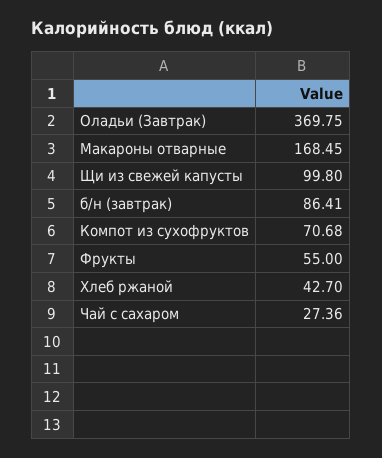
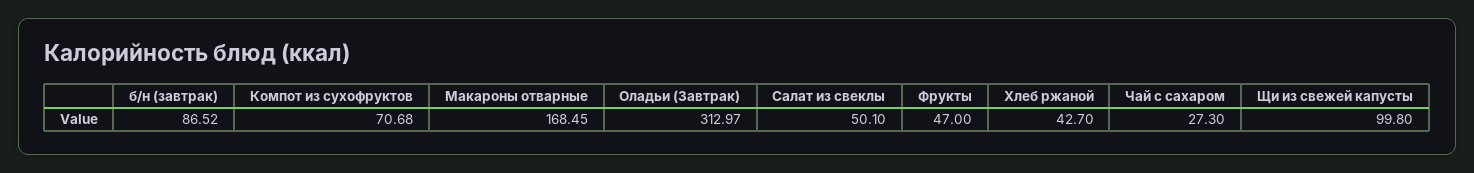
  {
-   "Оладьи (Завтрак)": 369.75,
+   "Оладьи (Завтрак)": 312.97,
    "Макароны отварные": 168.45,
    "Щи из свежей капусты": 99.8,
-   "б/н (завтрак)": 86.41,
+   "б/н (завтрак)": 86.52,
    "Компот из сухофруктов": 70.68,
-   "Фрукты": 55,
+   "Фрукты": 47,
    "Хлеб ржаной": 42.7,
-   "Чай с сахаром": 27.36
+   "Чай с сахаром": 27.3,
+   "Салат из свеклы": 50.1
  }

